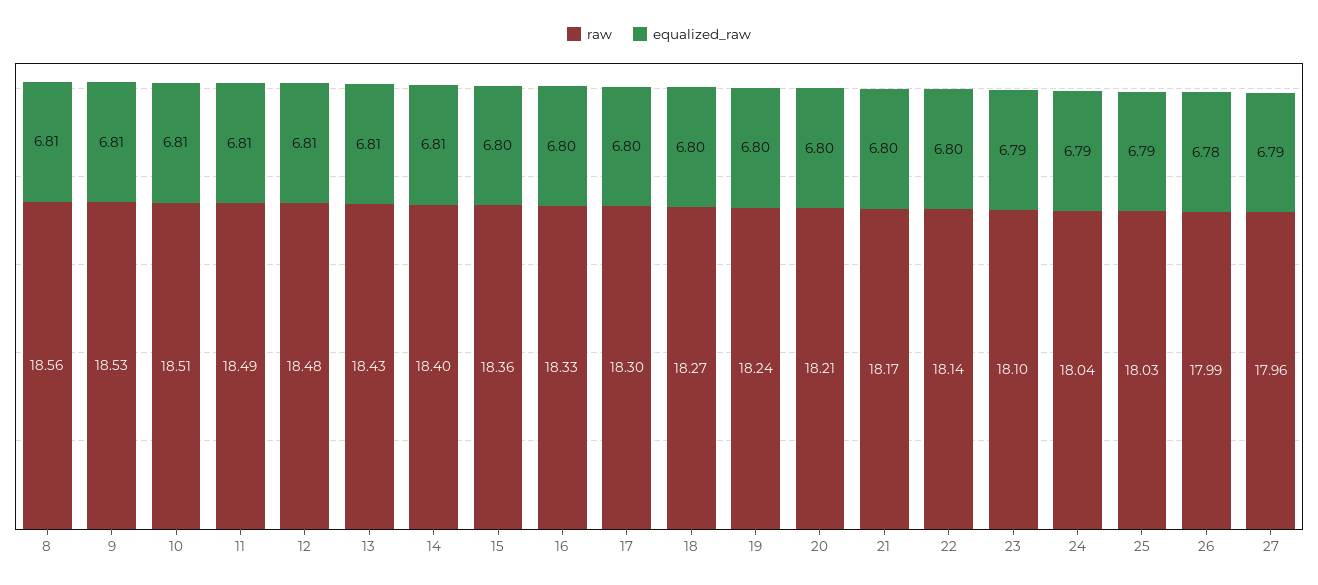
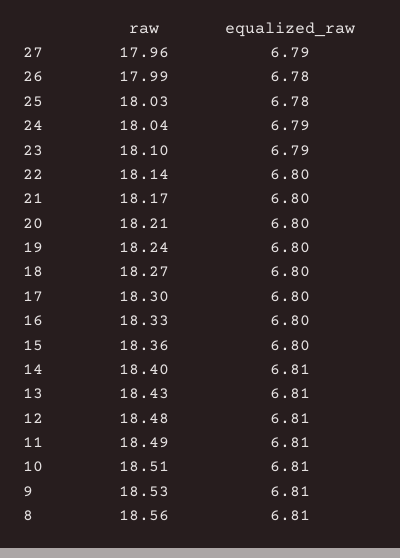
  {
    "raw": {
      "8": 18.56,
      "9": 18.53,
      "10": 18.51,
      "11": 18.49,
      "12": 18.48,
      "13": 18.43,
      "14": 18.4,
      "15": 18.36,
      "16": 18.33,
      "17": 18.3,
      "18": 18.27,
      "19": 18.24,
      "20": 18.21,
      "21": 18.17,
      "22": 18.14,
      "23": 18.1,
      "24": 18.04,
      "25": 18.03,
      "26": 17.99,
      "27": 17.96
    },
    "equalized_raw": {
      "8": 6.81,
      "9": 6.81,
      "10": 6.81,
      "11": 6.81,
      "12": 6.81,
      "13": 6.81,
      "14": 6.81,
      "15": 6.8,
      "16": 6.8,
      "17": 6.8,
      "18": 6.8,
      "19": 6.8,
      "20": 6.8,
      "21": 6.8,
      "22": 6.8,
      "23": 6.79,
      "24": 6.79,
-     "25": 6.79,
+     "25": 6.78,
      "26": 6.78,
      "27": 6.79
    }
  }

